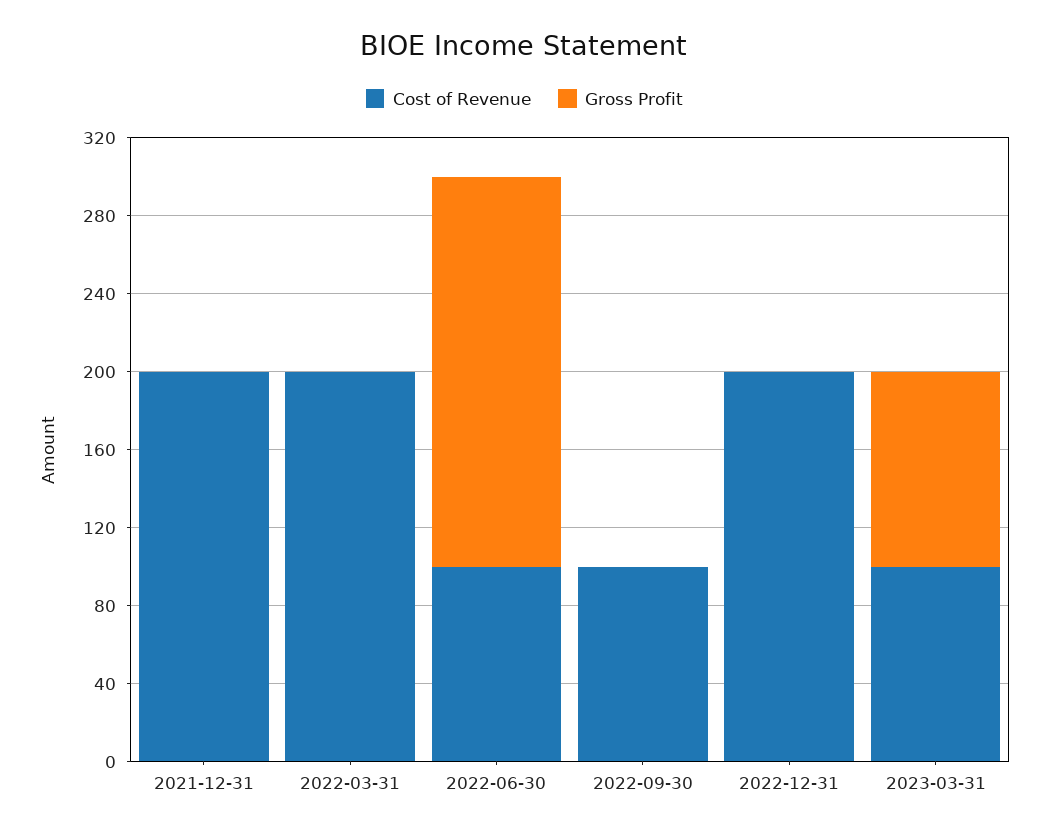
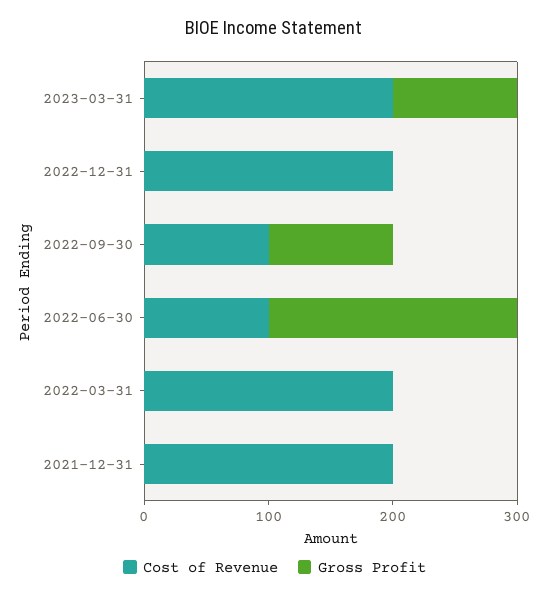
  {
    "Cost of Revenue": {
      "2021-12-31": 200,
      "2022-03-31": 200,
      "2022-06-30": 100,
      "2022-09-30": 100,
      "2022-12-31": 200,
-     "2023-03-31": 100
+     "2023-03-31": 200
    },
    "Gross Profit": {
      "2021-12-31": 0,
      "2022-03-31": 0,
      "2022-06-30": 200,
-     "2022-09-30": 0,
+     "2022-09-30": 100,
      "2022-12-31": 0,
      "2023-03-31": 100
    }
  }

